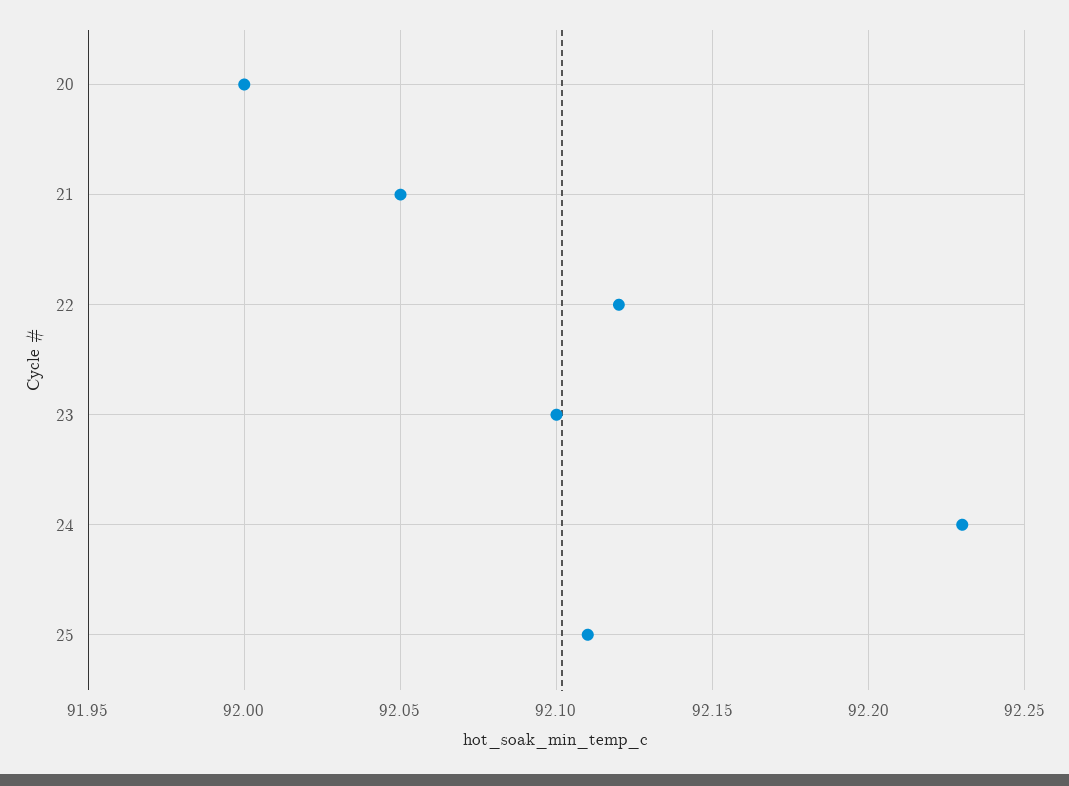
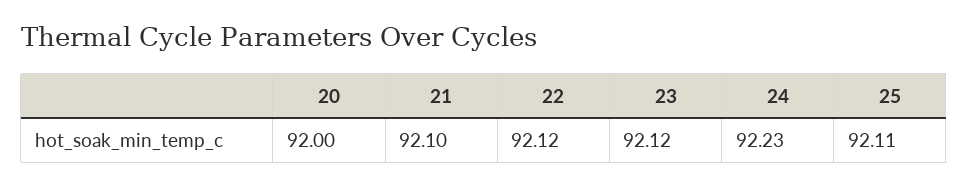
  {
    "20": 92,
-   "21": 92.05,
+   "21": 92.1,
    "22": 92.12,
-   "23": 92.1,
+   "23": 92.12,
    "24": 92.23,
    "25": 92.11
  }

